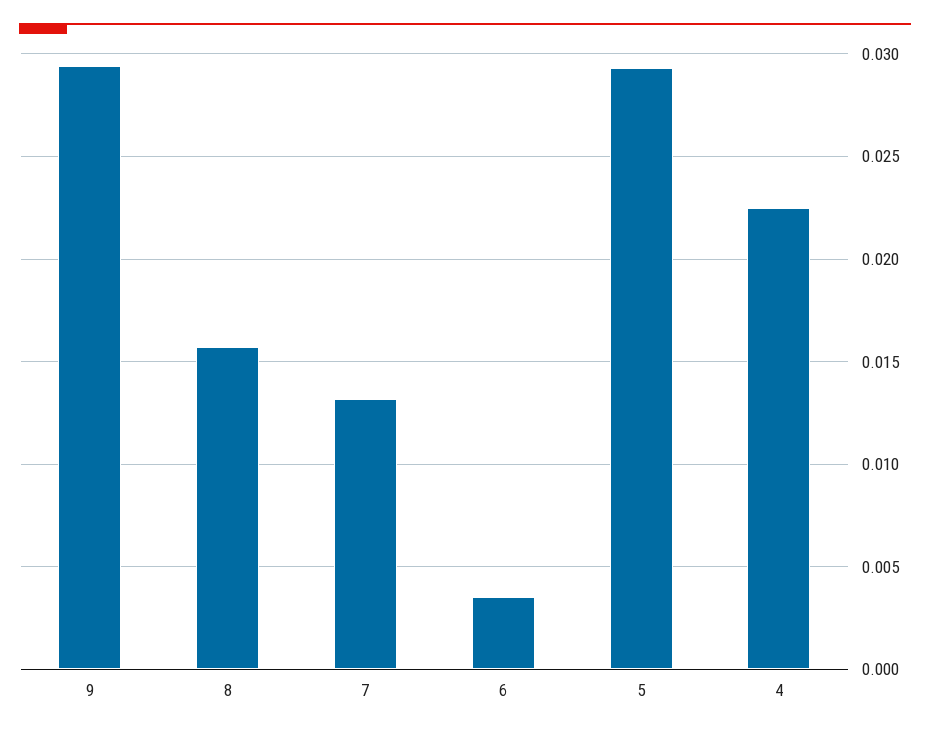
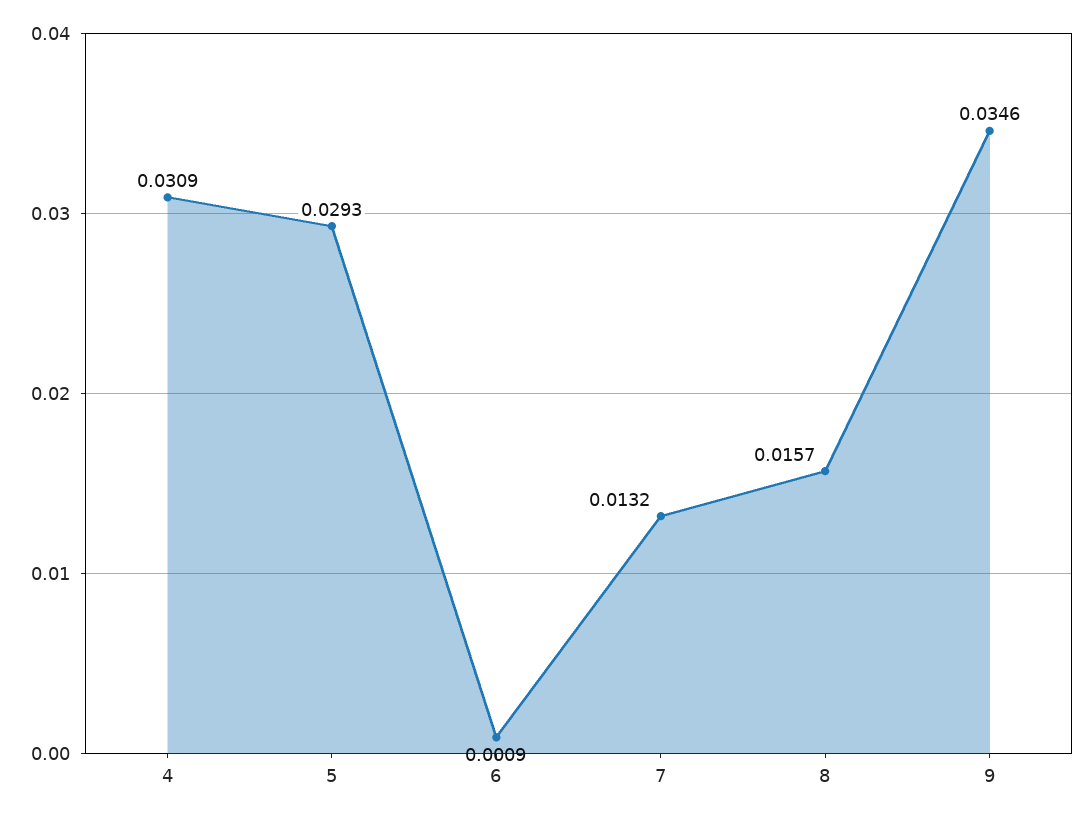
  {
-   "9": 0.0295,
+   "9": 0.0346,
    "8": 0.0157,
    "7": 0.0132,
-   "6": 0.0035,
+   "6": 0.0009,
    "5": 0.0293,
-   "4": 0.0225
+   "4": 0.0309
  }

